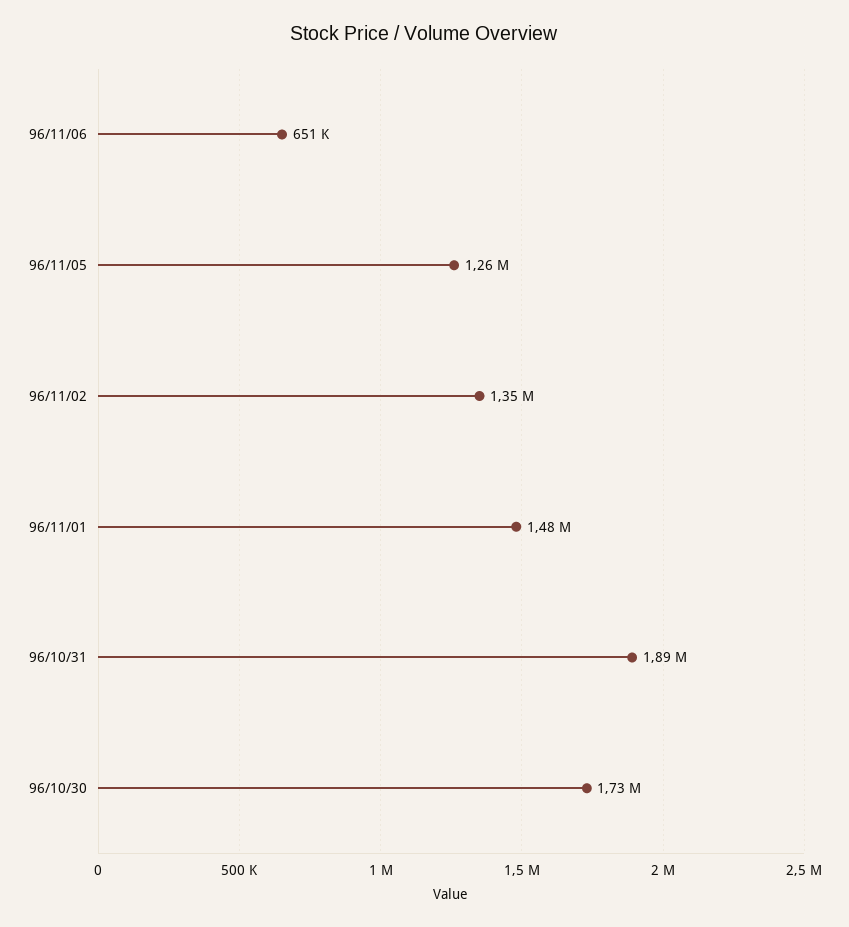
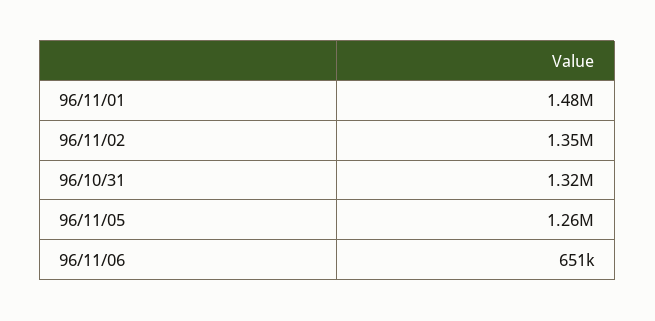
  {
    "96/11/06": 651000,
    "96/11/05": 1260000,
    "96/11/02": 1350000,
    "96/11/01": 1480000,
-   "96/10/31": 1890000,
+   "96/10/31": 1320000
-   "96/10/30": 1730000
  }

